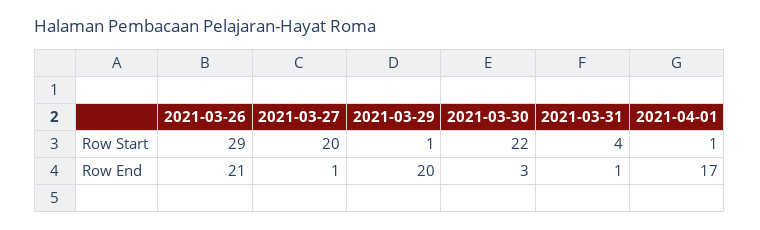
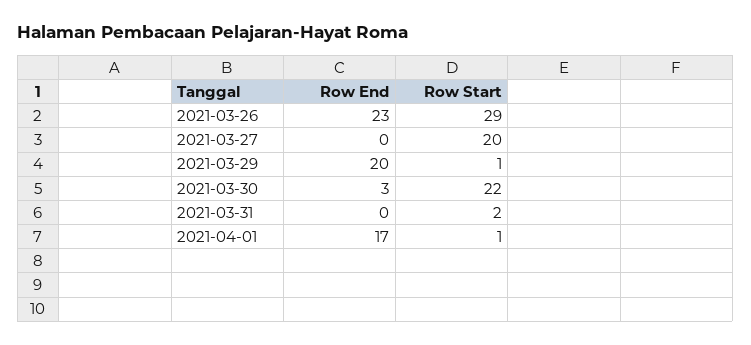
  {
    "2021-03-26": {
      "Row Start": 29,
-     "Row End": 21
+     "Row End": 23
    },
    "2021-03-27": {
      "Row Start": 20,
-     "Row End": 1
+     "Row End": 0
    },
    "2021-03-29": {
      "Row Start": 1,
      "Row End": 20
    },
    "2021-03-30": {
      "Row Start": 22,
      "Row End": 3
    },
    "2021-03-31": {
-     "Row Start": 4,
+     "Row Start": 2,
-     "Row End": 1
+     "Row End": 0
    },
    "2021-04-01": {
      "Row Start": 1,
      "Row End": 17
    }
  }

